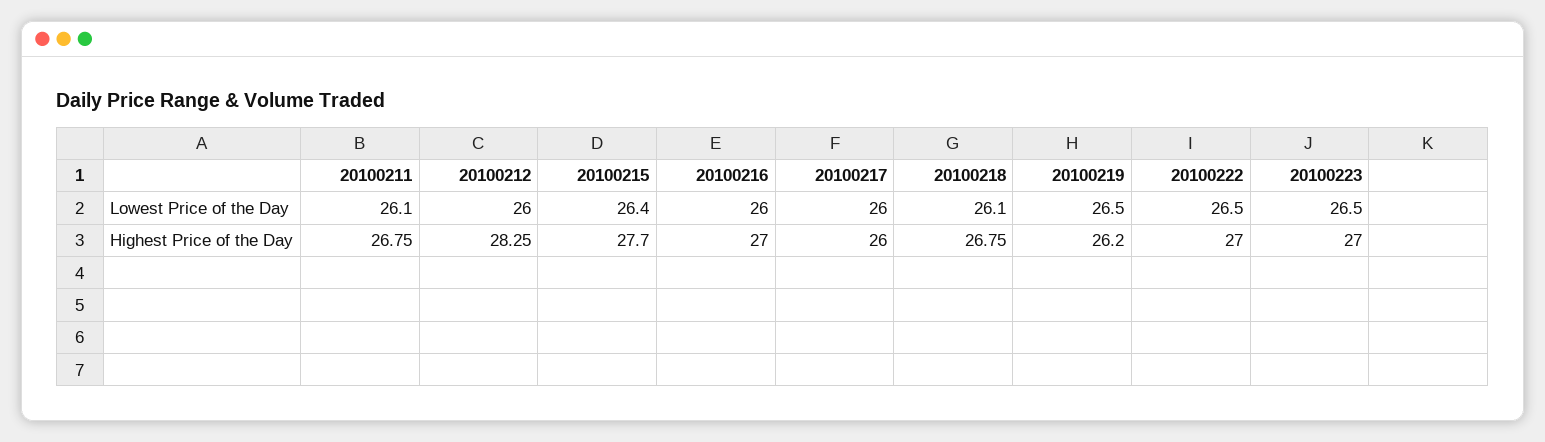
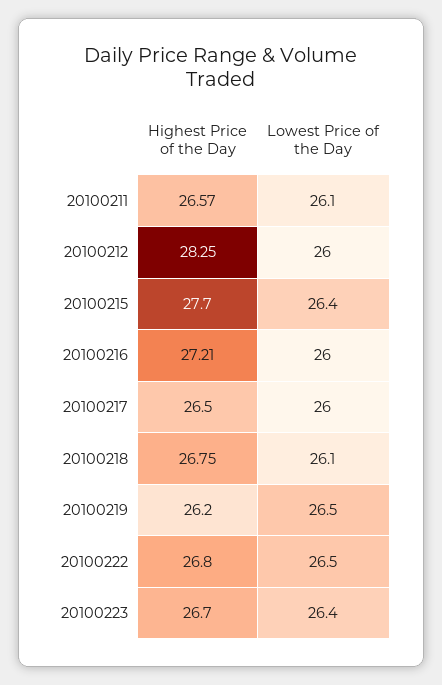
  {
    "20100211": {
      "Lowest Price of the Day": 26.1,
-     "Highest Price of the Day": 26.75
+     "Highest Price of the Day": 26.57
    },
    "20100212": {
      "Lowest Price of the Day": 26,
      "Highest Price of the Day": 28.25
    },
    "20100215": {
      "Lowest Price of the Day": 26.4,
      "Highest Price of the Day": 27.7
    },
    "20100216": {
      "Lowest Price of the Day": 26,
-     "Highest Price of the Day": 27
+     "Highest Price of the Day": 27.21
    },
    "20100217": {
      "Lowest Price of the Day": 26,
-     "Highest Price of the Day": 26
+     "Highest Price of the Day": 26.5
    },
    "20100218": {
      "Lowest Price of the Day": 26.1,
      "Highest Price of the Day": 26.75
    },
    "20100219": {
      "Lowest Price of the Day": 26.5,
      "Highest Price of the Day": 26.2
    },
    "20100222": {
      "Lowest Price of the Day": 26.5,
-     "Highest Price of the Day": 27
+     "Highest Price of the Day": 26.8
    },
    "20100223": {
-     "Lowest Price of the Day": 26.5,
+     "Lowest Price of the Day": 26.4,
-     "Highest Price of the Day": 27
+     "Highest Price of the Day": 26.7
    }
  }

